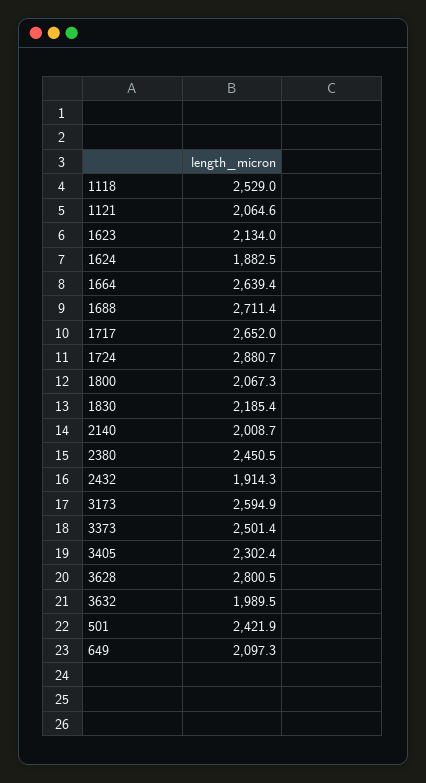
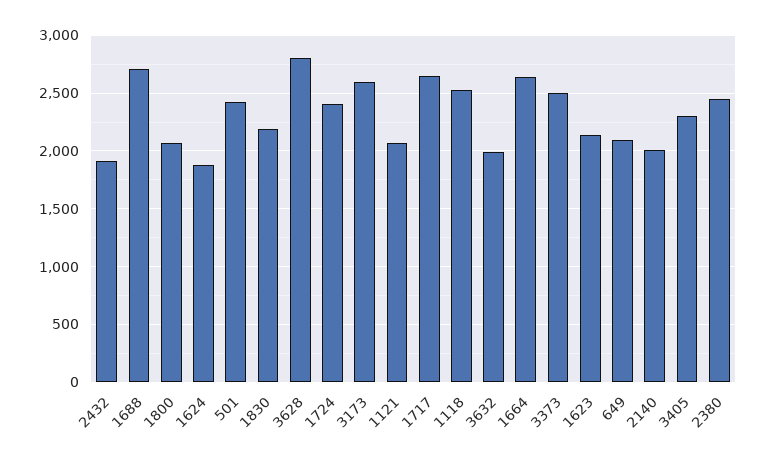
  {
    "1118": 2529,
    "1121": 2064.6,
    "1623": 2134,
    "1624": 1882.5,
    "1664": 2639.4,
    "1688": 2711.4,
    "1717": 2652,
-   "1724": 2880.7,
+   "1724": 2400,
    "1800": 2067.3,
    "1830": 2185.4,
    "2140": 2008.7,
    "2380": 2450.5,
    "2432": 1914.3,
    "3173": 2594.9,
    "3373": 2501.4,
    "3405": 2302.4,
    "3628": 2800.5,
    "3632": 1989.5,
    "501": 2421.9,
    "649": 2097.3
  }

